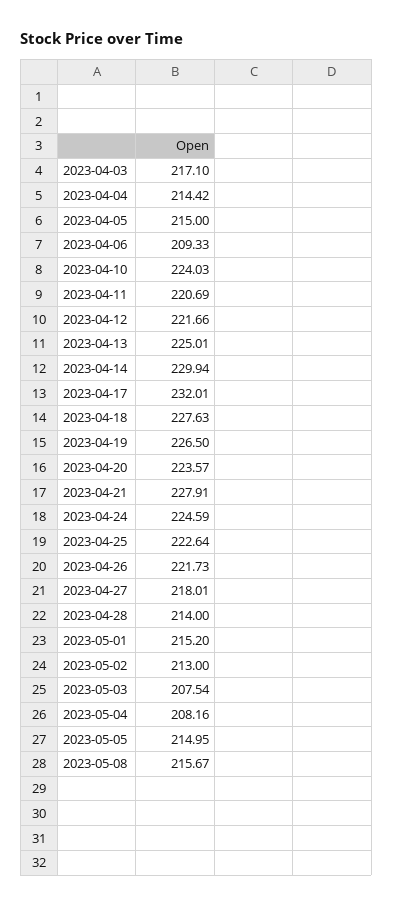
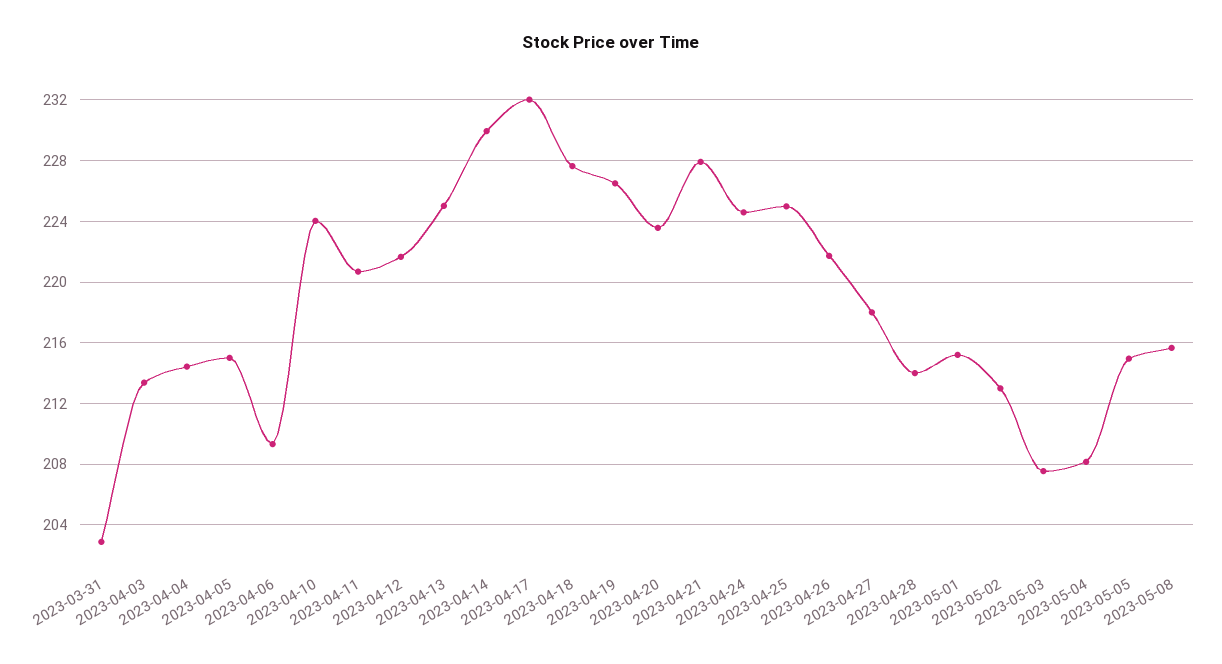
  {
-   "2023-04-03": 217.1,
+   "2023-04-03": 213.5,
    "2023-04-04": 214.42,
    "2023-04-05": 215,
    "2023-04-06": 209.33,
    "2023-04-10": 224.03,
    "2023-04-11": 220.69,
    "2023-04-12": 221.66,
    "2023-04-13": 225.01,
    "2023-04-14": 229.94,
    "2023-04-17": 232.01,
    "2023-04-18": 227.63,
    "2023-04-19": 226.5,
    "2023-04-20": 223.57,
    "2023-04-21": 227.91,
    "2023-04-24": 224.59,
-   "2023-04-25": 222.64,
+   "2023-04-25": 225,
    "2023-04-26": 221.73,
    "2023-04-27": 218.01,
    "2023-04-28": 214,
    "2023-05-01": 215.2,
    "2023-05-02": 213,
    "2023-05-03": 207.54,
    "2023-05-04": 208.16,
    "2023-05-05": 214.95,
-   "2023-05-08": 215.67
+   "2023-05-08": 215.67,
+   "2023-03-31": 203
  }

